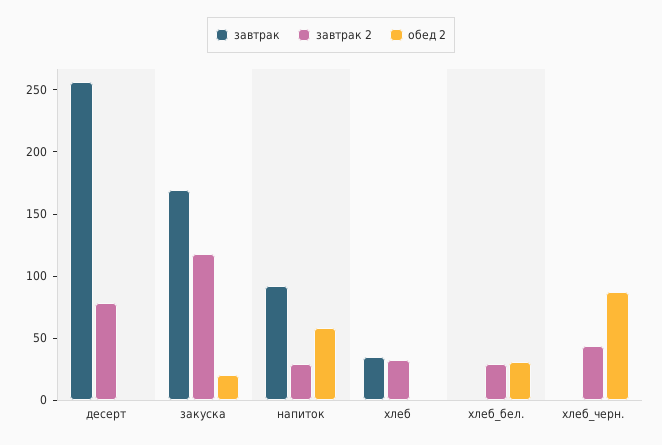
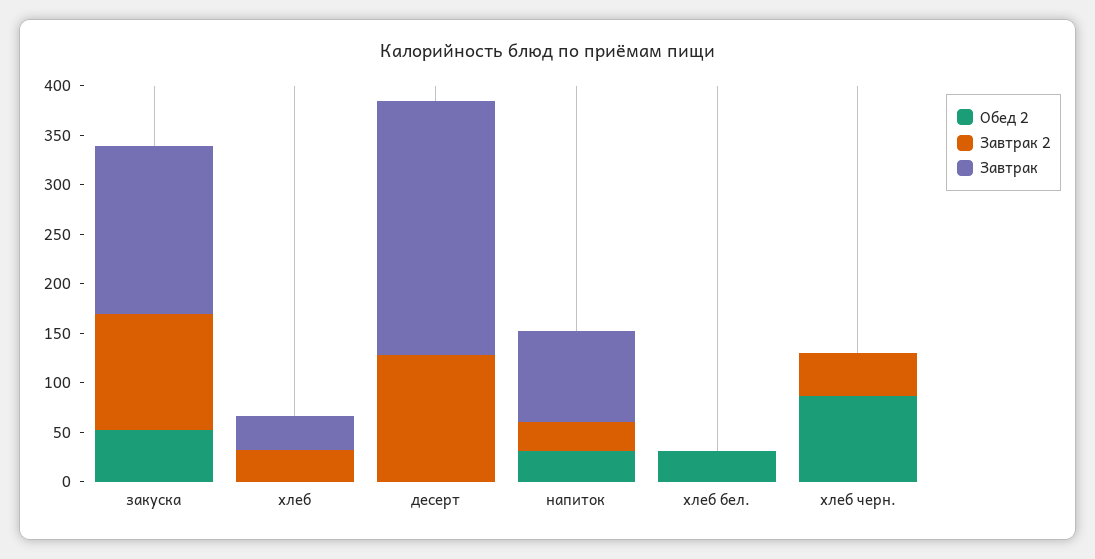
  {
    "завтрак": {
      "десерт": 260,
      "закуска": 170,
      "напиток": 90,
      "хлеб": 30,
      "хлеб_бел.": 0,
      "хлеб_черн.": 0
    },
    "завтрак 2": {
-     "десерт": 80,
+     "десерт": 130,
      "закуска": 120,
      "напиток": 30,
      "хлеб": 30,
-     "хлеб_бел.": 30,
+     "хлеб_бел.": 0,
      "хлеб_черн.": 40
    },
    "обед 2": {
      "десерт": 0,
-     "закуска": 20,
+     "закуска": 50,
-     "напиток": 60,
+     "напиток": 30,
      "хлеб": 0,
      "хлеб_бел.": 30,
      "хлеб_черн.": 90
    }
  }

